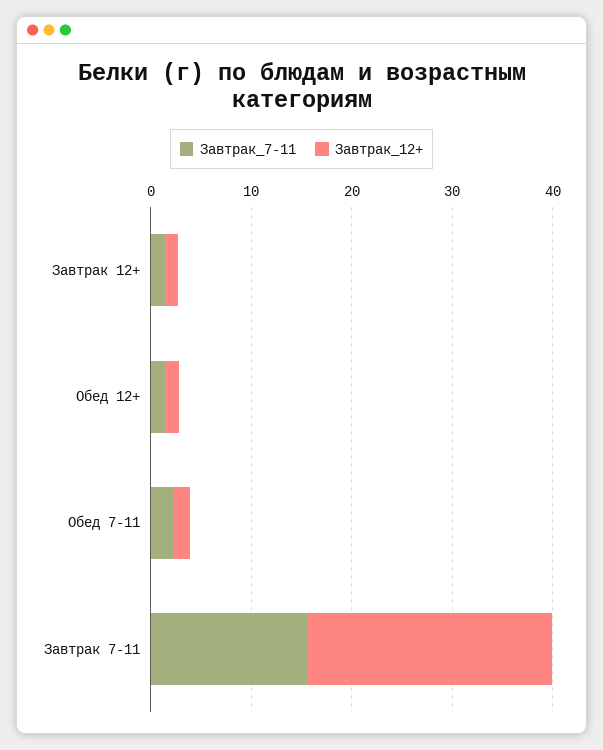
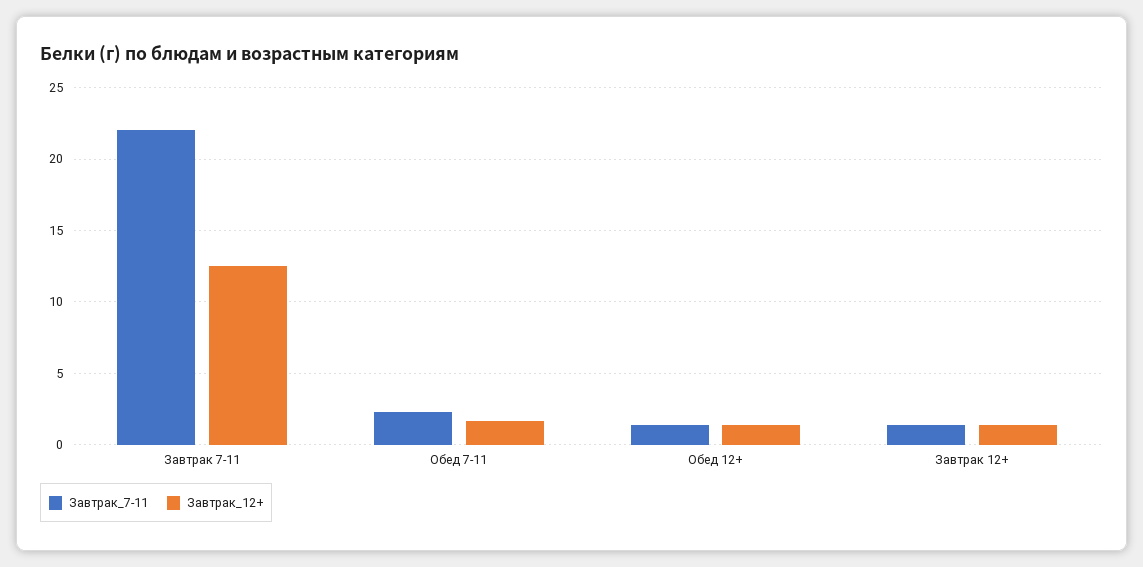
  {
    "Завтрак_7-11": {
      "Завтрак 12+": 1.5,
      "Обед 12+": 1.5,
      "Обед 7-11": 2.5,
-     "Завтрак 7-11": 16
+     "Завтрак 7-11": 22
    },
    "Завтрак_12+": {
      "Завтрак 12+": 1.5,
      "Обед 12+": 1.5,
      "Обед 7-11": 1.5,
-     "Завтрак 7-11": 24
+     "Завтрак 7-11": 12.5
    }
  }

